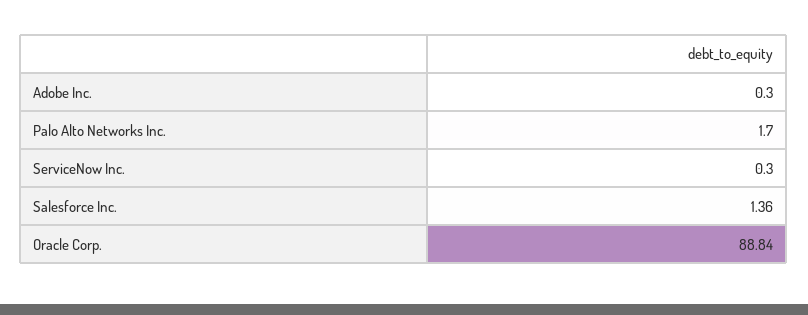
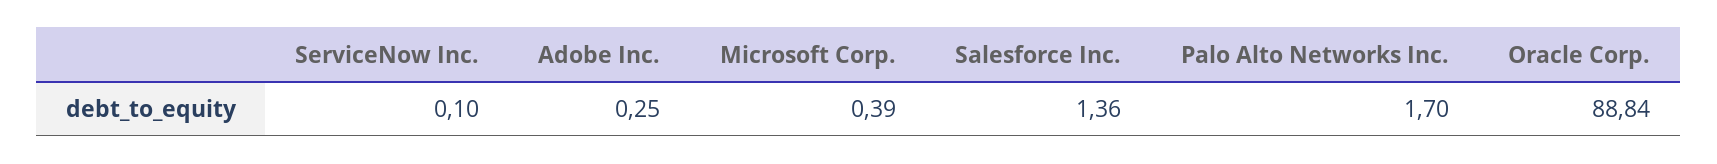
  {
-   "Adobe Inc.": 0.3,
+   "Adobe Inc.": 0.25,
    "Palo Alto Networks Inc.": 1.7,
-   "ServiceNow Inc.": 0.3,
+   "ServiceNow Inc.": 0.1,
    "Salesforce Inc.": 1.36,
-   "Oracle Corp.": 88.84
+   "Oracle Corp.": 88.84,
+   "Microsoft Corp.": 0.39
  }

